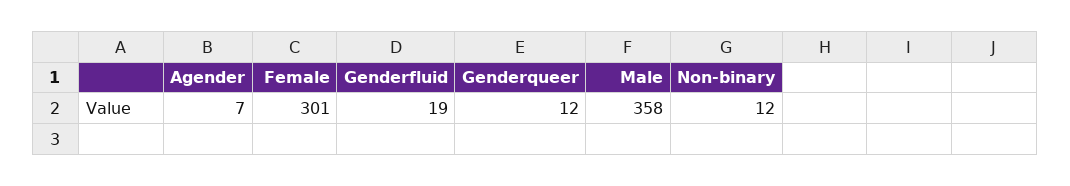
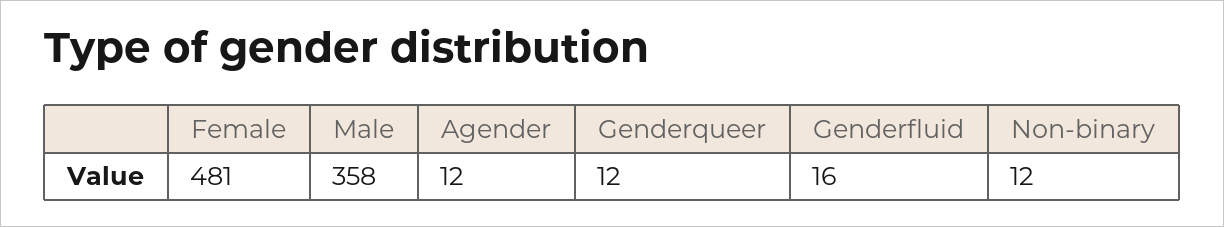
  {
-   "Agender": 7,
+   "Agender": 12,
-   "Female": 301,
+   "Female": 481,
-   "Genderfluid": 19,
+   "Genderfluid": 16,
    "Genderqueer": 12,
    "Male": 358,
    "Non-binary": 12
  }

